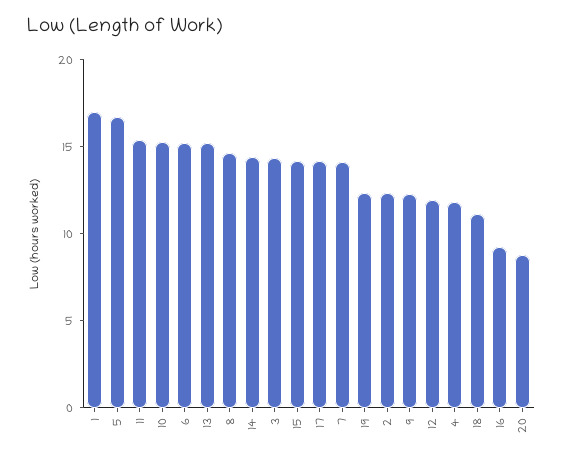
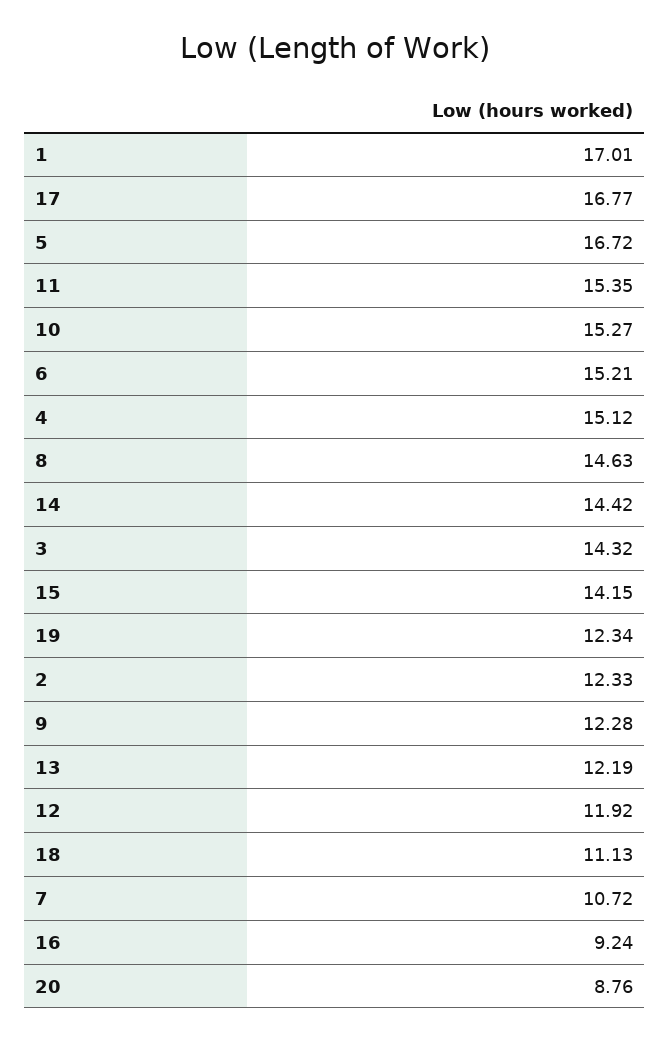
  {
    "1": 17.01,
    "5": 16.72,
    "11": 15.35,
    "10": 15.27,
    "6": 15.21,
-   "13": 15,
+   "13": 12.19,
    "8": 14.63,
    "14": 14.42,
    "3": 14.32,
    "15": 14.15,
-   "17": 14,
+   "17": 16.77,
-   "7": 14,
+   "7": 10.72,
    "19": 12.34,
    "2": 12.33,
    "9": 12.28,
    "12": 11.92,
-   "4": 12,
+   "4": 15.12,
    "18": 11.13,
    "16": 9.24,
    "20": 8.76
  }

